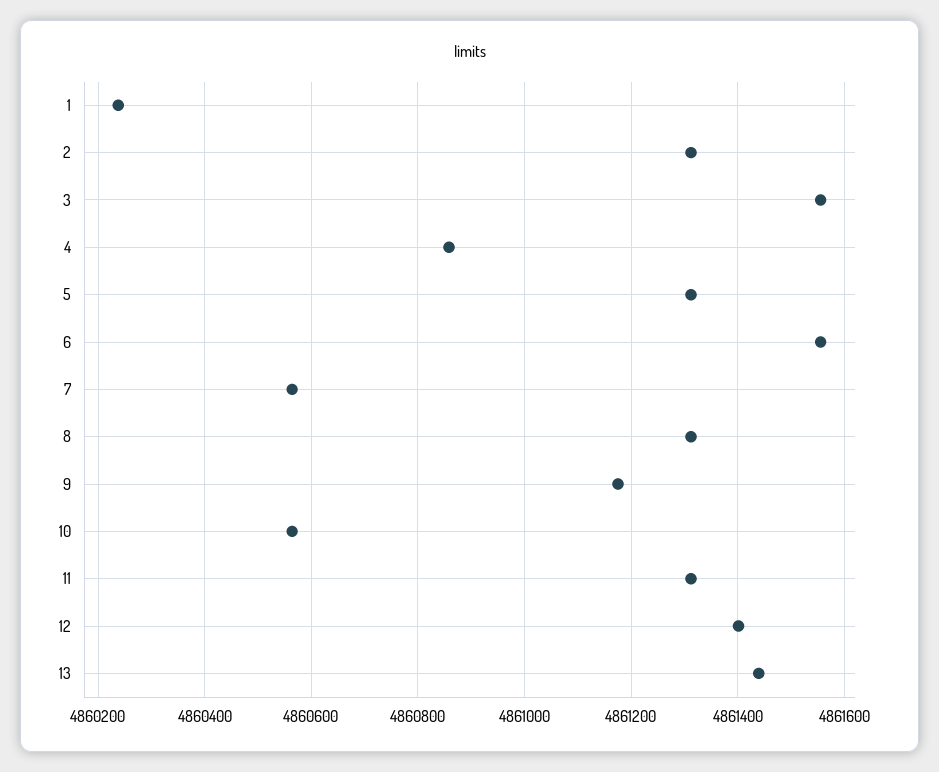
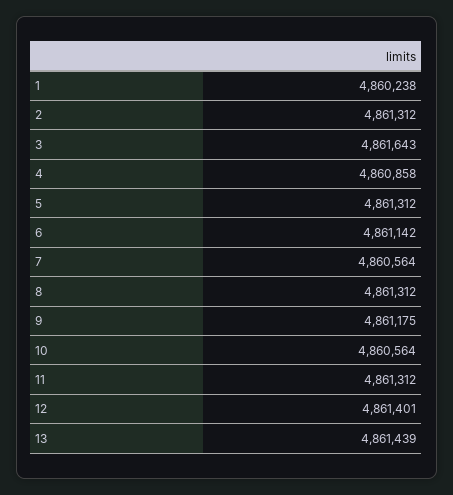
  {
    "1": 4860238,
    "2": 4861312,
-   "3": 4861560,
+   "3": 4861643,
    "4": 4860858,
    "5": 4861312,
-   "6": 4861560,
+   "6": 4861142,
    "7": 4860564,
    "8": 4861312,
    "9": 4861175,
    "10": 4860564,
    "11": 4861312,
    "12": 4861401,
    "13": 4861439
  }

